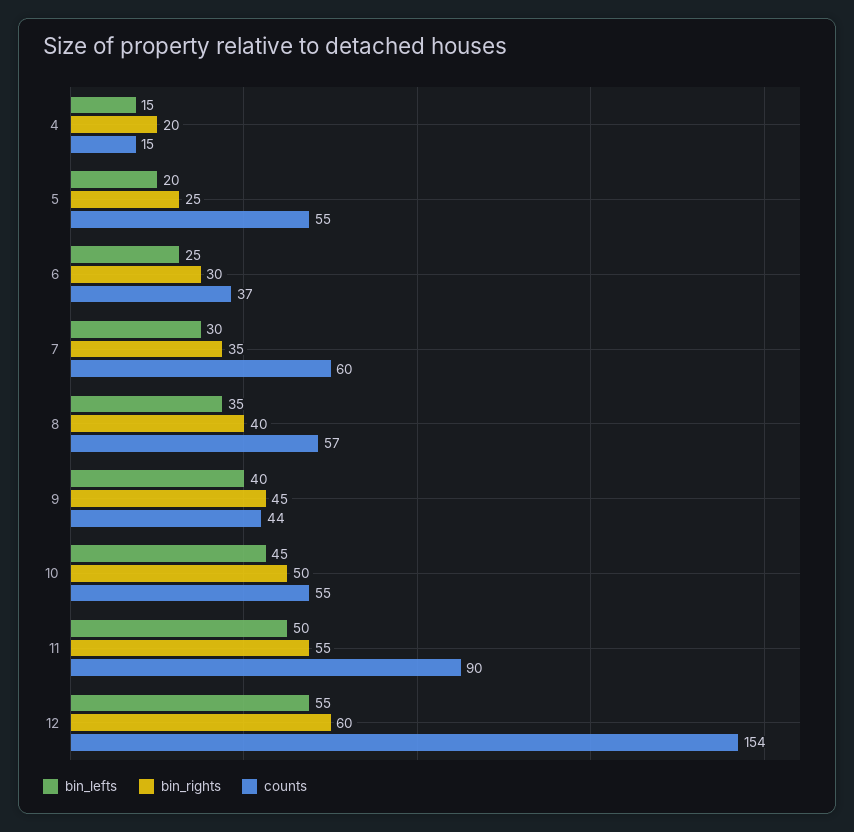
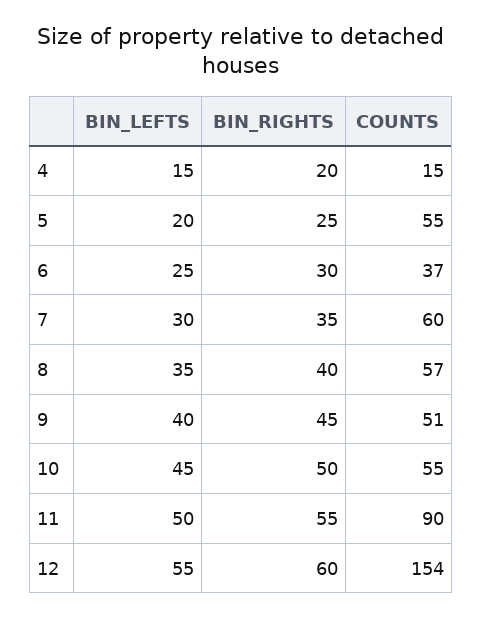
  {
    "bin_lefts": {
      "4": 15,
      "5": 20,
      "6": 25,
      "7": 30,
      "8": 35,
      "9": 40,
      "10": 45,
      "11": 50,
      "12": 55
    },
    "bin_rights": {
      "4": 20,
      "5": 25,
      "6": 30,
      "7": 35,
      "8": 40,
      "9": 45,
      "10": 50,
      "11": 55,
      "12": 60
    },
    "counts": {
      "4": 15,
      "5": 55,
      "6": 37,
      "7": 60,
      "8": 57,
-     "9": 44,
+     "9": 51,
      "10": 55,
      "11": 90,
      "12": 154
    }
  }

